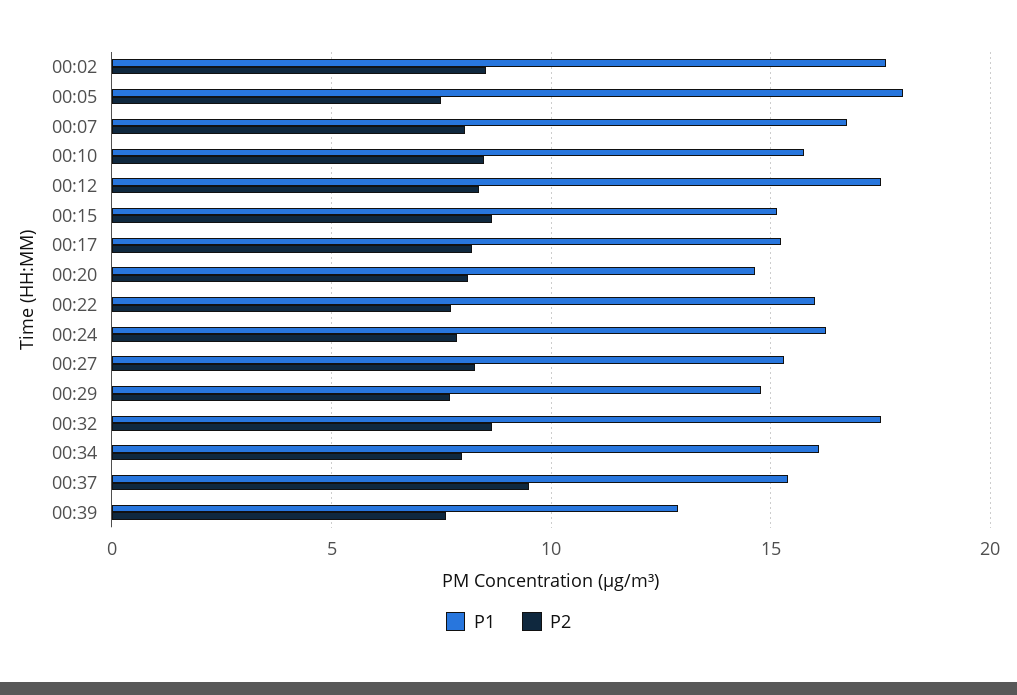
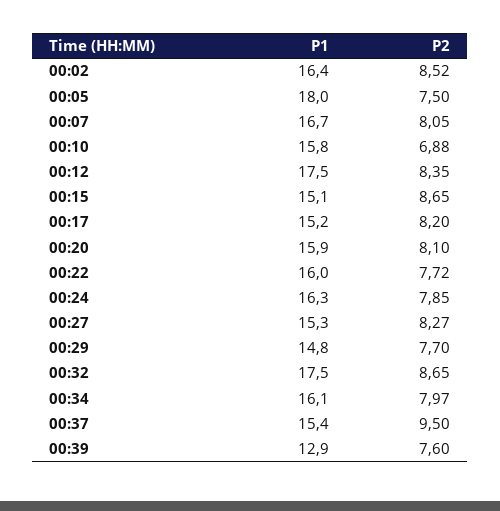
  {
    "P1": {
-     "00:02": 17.5,
+     "00:02": 16.4,
      "00:05": 18,
      "00:07": 16.7,
      "00:10": 15.8,
      "00:12": 17.5,
      "00:15": 15.1,
      "00:17": 15.2,
-     "00:20": 14.5,
+     "00:20": 15.9,
      "00:22": 16,
      "00:24": 16.3,
      "00:27": 15.3,
      "00:29": 14.8,
      "00:32": 17.5,
      "00:34": 16.1,
      "00:37": 15.4,
      "00:39": 12.9
    },
    "P2": {
      "00:02": 8.52,
      "00:05": 7.5,
      "00:07": 8.05,
-     "00:10": 8.5,
+     "00:10": 6.88,
      "00:12": 8.35,
      "00:15": 8.65,
      "00:17": 8.2,
      "00:20": 8.1,
      "00:22": 7.72,
      "00:24": 7.85,
      "00:27": 8.27,
      "00:29": 7.7,
      "00:32": 8.65,
      "00:34": 7.97,
      "00:37": 9.5,
      "00:39": 7.6
    }
  }

